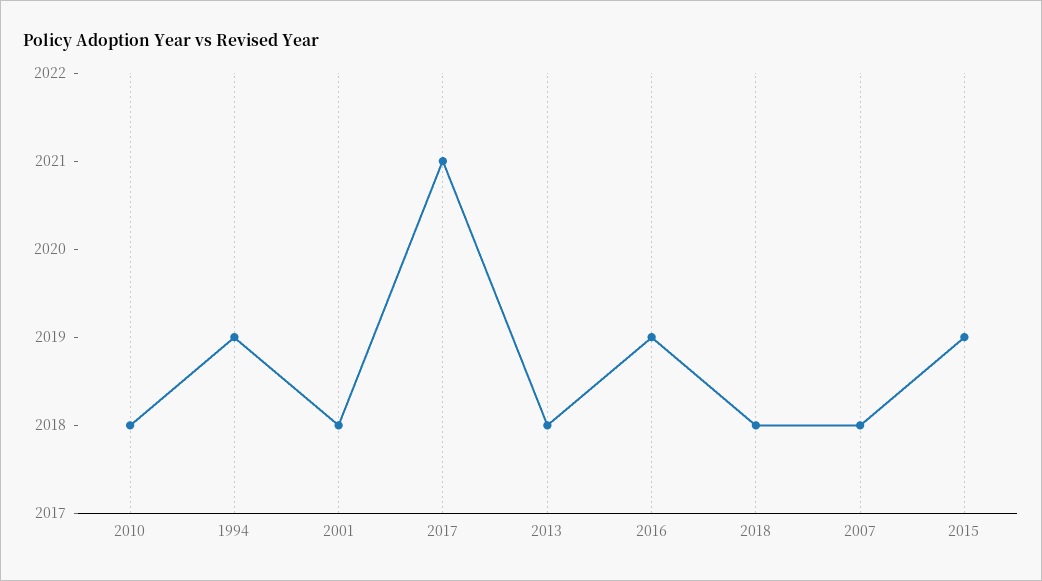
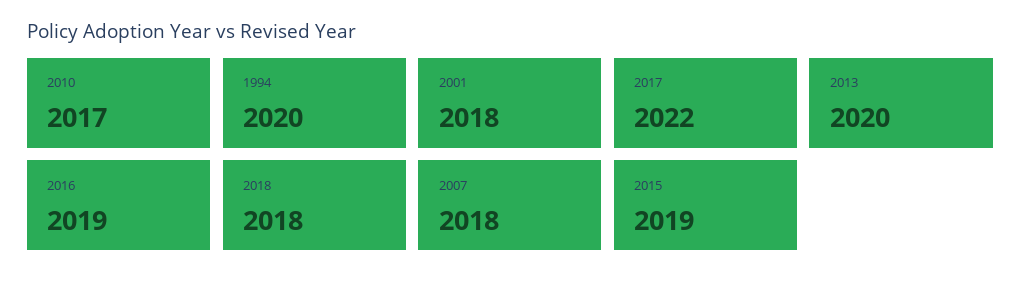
  {
-   "2010": 2018,
+   "2010": 2017,
-   "1994": 2019,
+   "1994": 2020,
    "2001": 2018,
-   "2017": 2021,
+   "2017": 2022,
-   "2013": 2018,
+   "2013": 2020,
    "2016": 2019,
    "2018": 2018,
    "2007": 2018,
    "2015": 2019
  }

